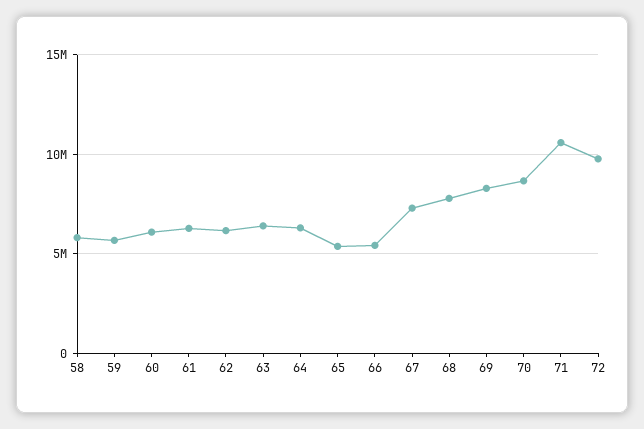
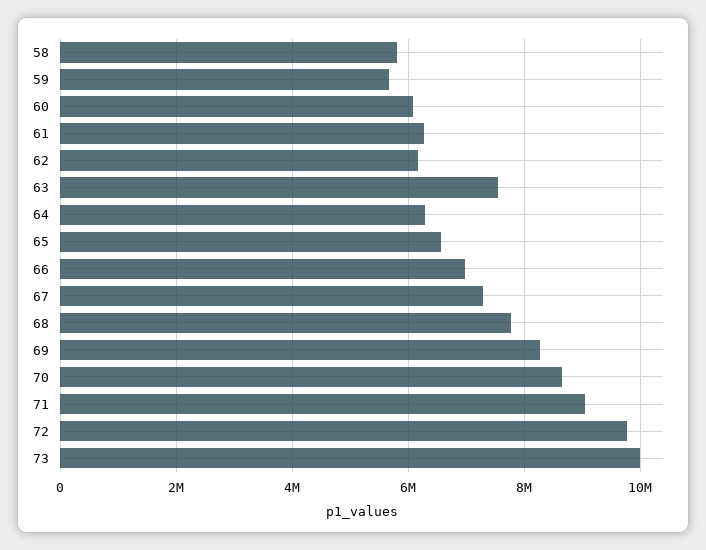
  {
    "58": 5800000,
    "59": 5600000,
    "60": 6000000,
    "61": 6200000,
    "62": 6200000,
-   "63": 6500000,
+   "63": 7600000,
    "64": 6400000,
-   "65": 5500000,
+   "65": 6600000,
-   "66": 5500000,
+   "66": 7000000,
    "67": 7200000,
    "68": 7800000,
    "69": 8200000,
    "70": 8600000,
-   "71": 10500000,
+   "71": 9000000,
-   "72": 9800000
+   "72": 9800000,
+   "73": 10000000
  }

